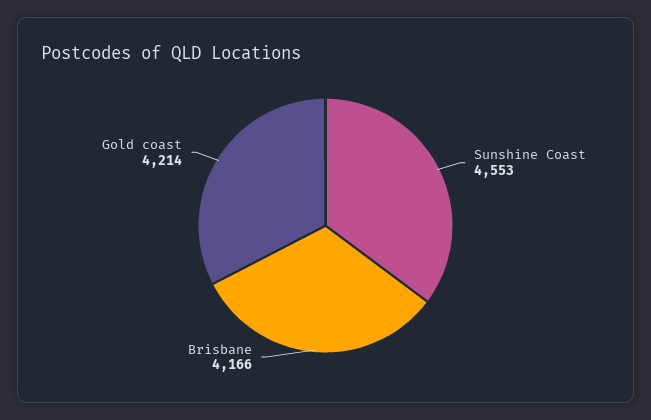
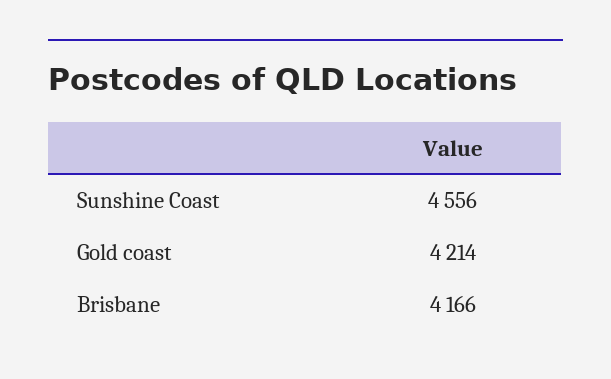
  {
-   "Sunshine Coast": 4553,
+   "Sunshine Coast": 4556,
    "Brisbane": 4166,
    "Gold coast": 4214
  }

